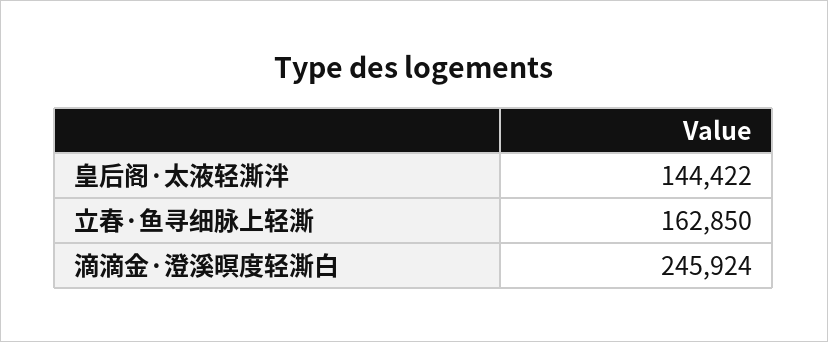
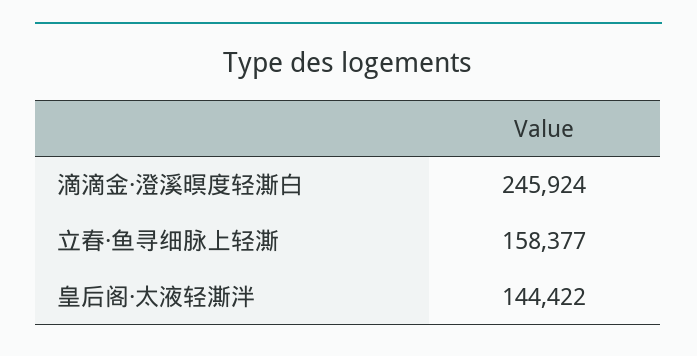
  {
    "皇后阁·太液轻澌泮": 144422,
-   "立春·鱼寻细脉上轻澌": 162850,
+   "立春·鱼寻细脉上轻澌": 158377,
    "滴滴金·澄溪暝度轻澌白": 245924
  }

